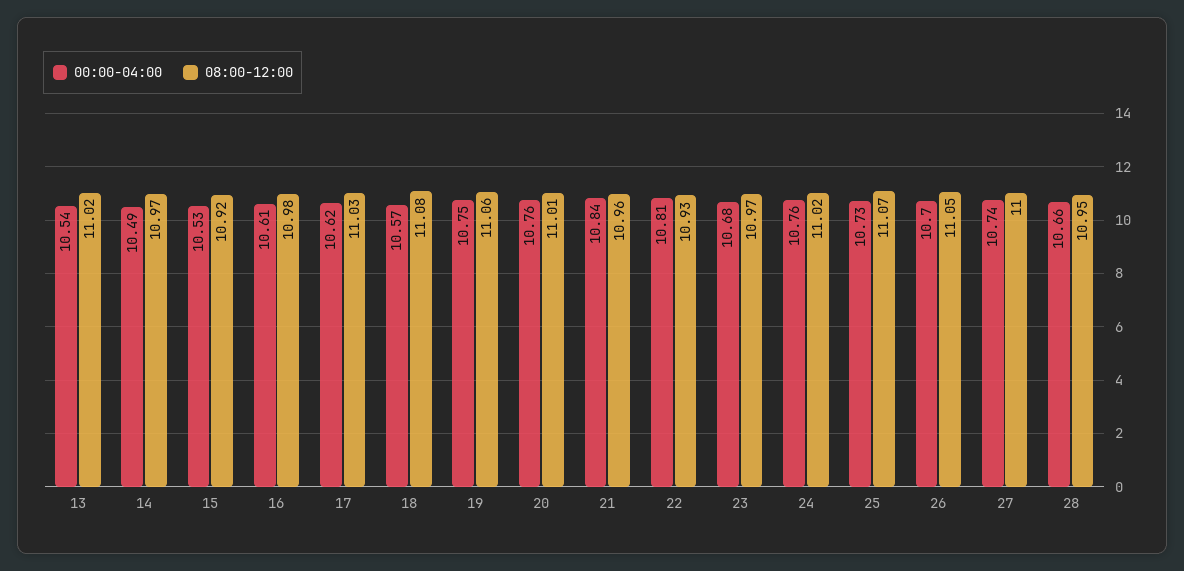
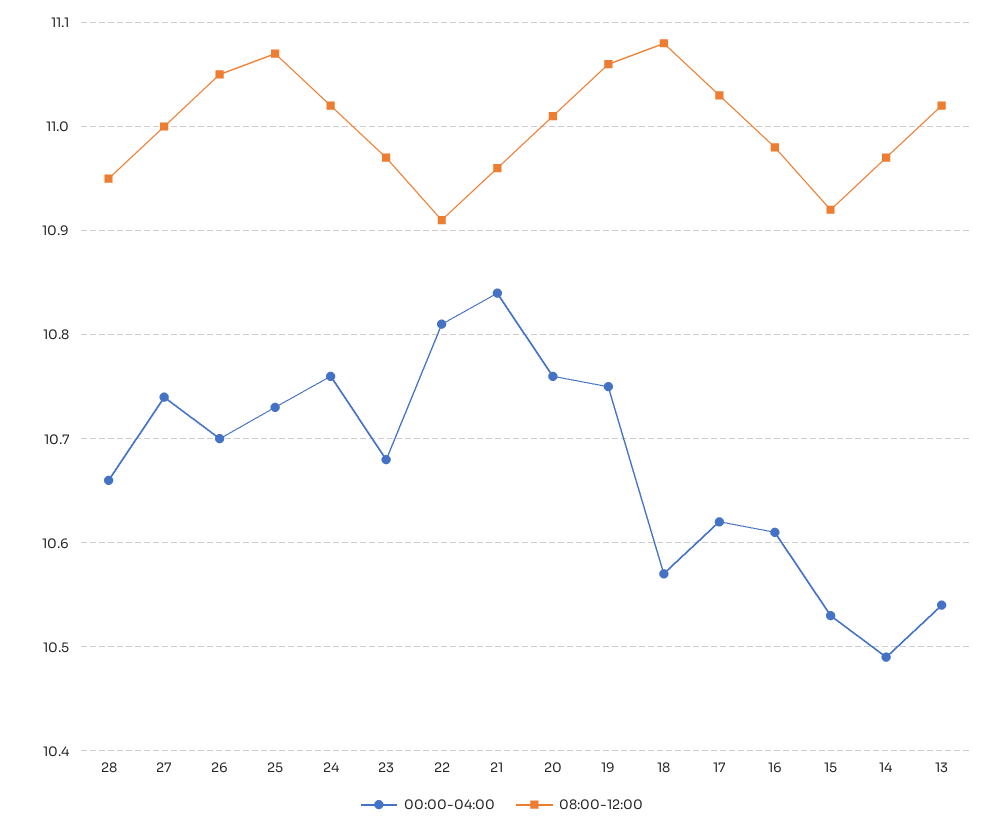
  {
    "00:00-04:00": {
      "13": 10.54,
      "14": 10.49,
      "15": 10.53,
      "16": 10.61,
      "17": 10.62,
      "18": 10.57,
      "19": 10.75,
      "20": 10.76,
      "21": 10.84,
      "22": 10.81,
      "23": 10.68,
      "24": 10.76,
      "25": 10.73,
      "26": 10.7,
      "27": 10.74,
      "28": 10.66
    },
    "08:00-12:00": {
      "13": 11.02,
      "14": 10.97,
      "15": 10.92,
      "16": 10.98,
      "17": 11.03,
      "18": 11.08,
      "19": 11.06,
      "20": 11.01,
      "21": 10.96,
-     "22": 10.93,
+     "22": 10.91,
      "23": 10.97,
      "24": 11.02,
      "25": 11.07,
      "26": 11.05,
      "27": 11,
      "28": 10.95
    }
  }

